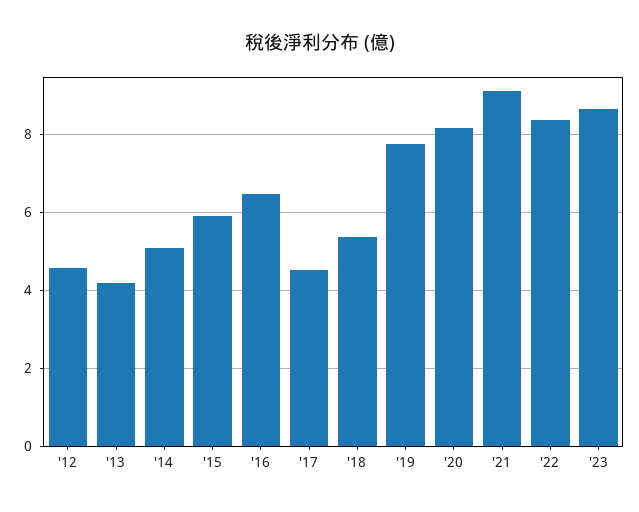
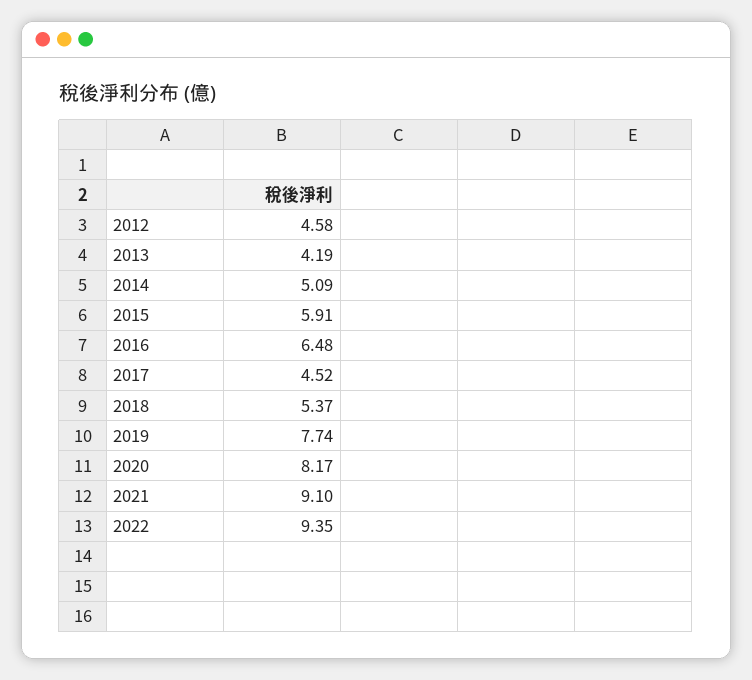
  {
    "'12": 4.58,
    "'13": 4.19,
    "'14": 5.09,
    "'15": 5.91,
    "'16": 6.48,
    "'17": 4.52,
    "'18": 5.37,
    "'19": 7.74,
    "'20": 8.17,
    "'21": 9.1,
-   "'22": 8.4,
+   "'22": 9.35
-   "'23": 8.6
  }

